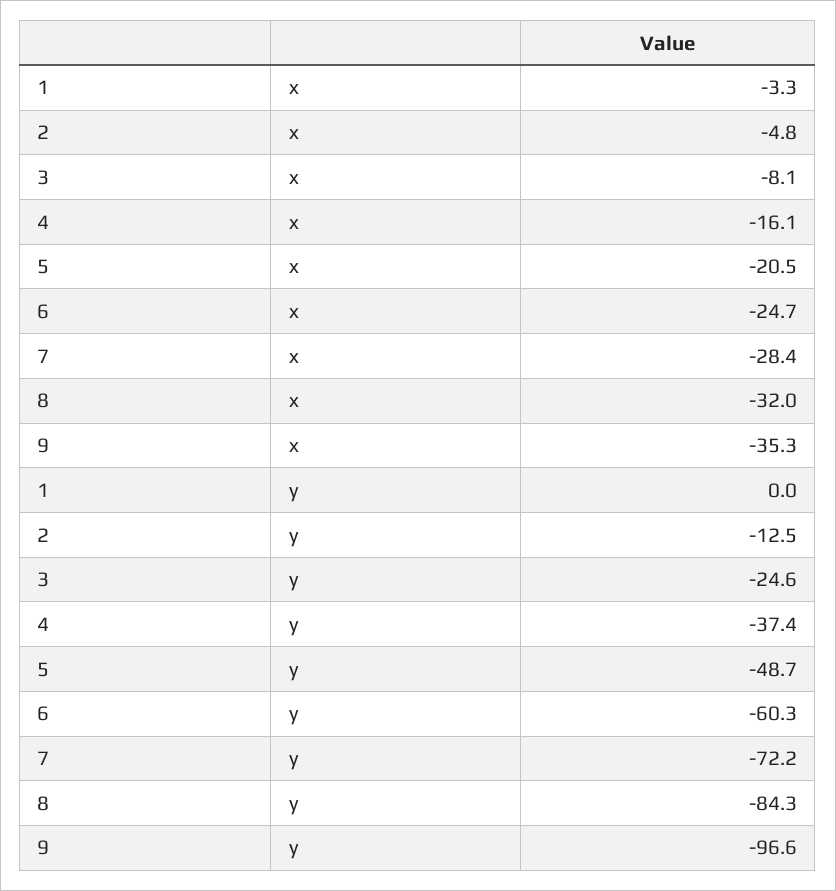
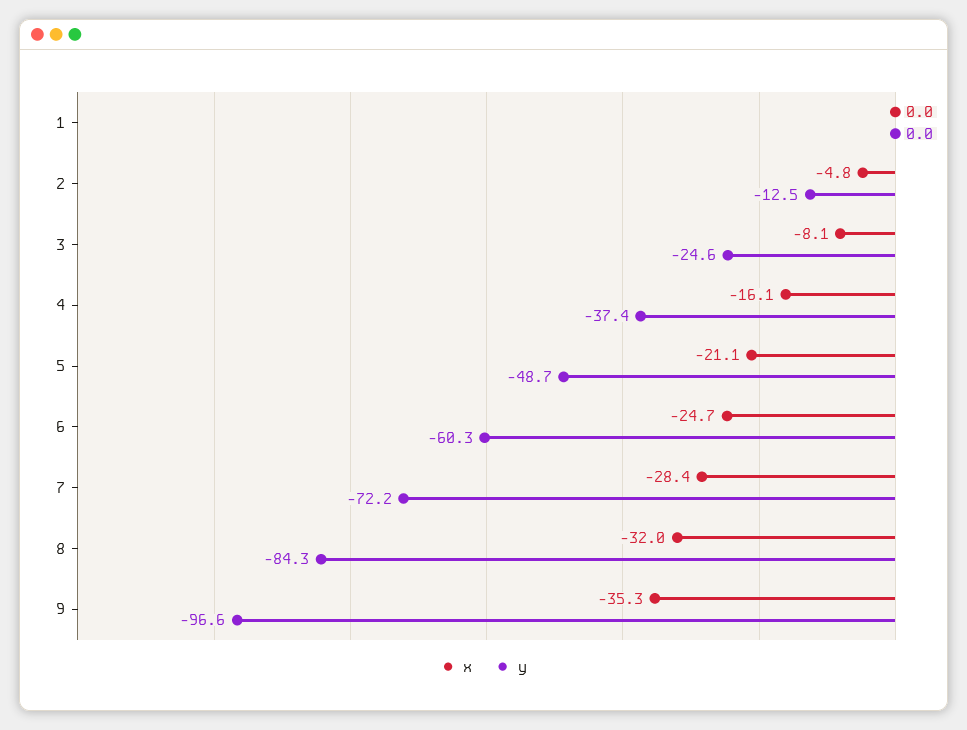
  {
    "x": {
-     "1": -3.3,
+     "1": 0,
      "2": -4.8,
      "3": -8.1,
      "4": -16.1,
-     "5": -20.5,
+     "5": -21.1,
      "6": -24.7,
      "7": -28.4,
      "8": -32,
      "9": -35.3
    },
    "y": {
      "1": 0,
      "2": -12.5,
      "3": -24.6,
      "4": -37.4,
      "5": -48.7,
      "6": -60.3,
      "7": -72.2,
      "8": -84.3,
      "9": -96.6
    }
  }

